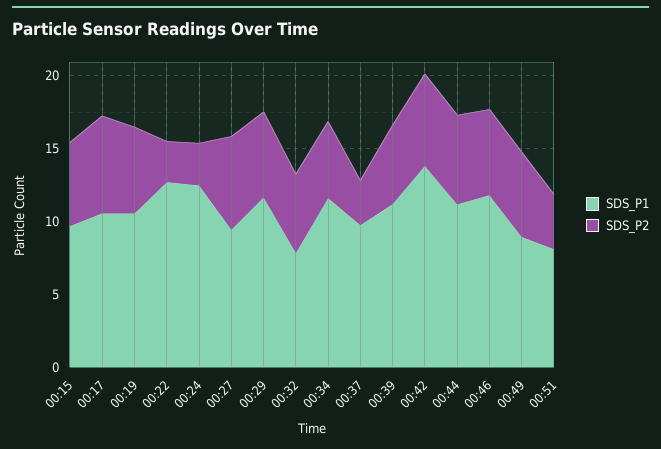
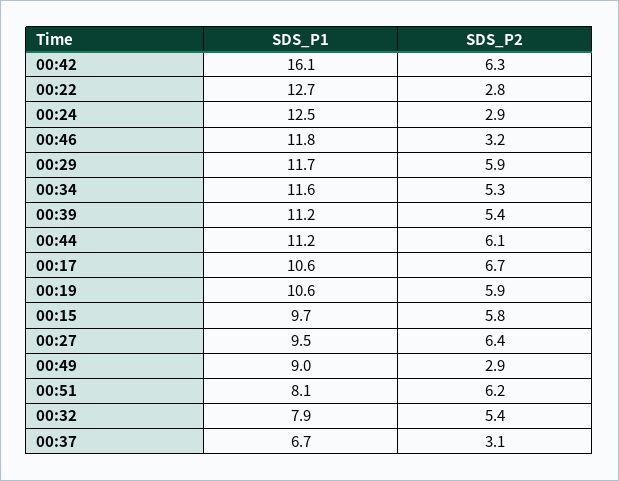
  {
    "SDS_P1": {
      "00:15": 9.7,
      "00:17": 10.6,
      "00:19": 10.6,
      "00:22": 12.7,
      "00:24": 12.5,
      "00:27": 9.5,
      "00:29": 11.7,
      "00:32": 7.9,
      "00:34": 11.6,
-     "00:37": 10,
+     "00:37": 6.7,
      "00:39": 11.2,
-     "00:42": 14,
+     "00:42": 16.1,
      "00:44": 11.2,
      "00:46": 11.8,
      "00:49": 9,
      "00:51": 8.1
    },
    "SDS_P2": {
      "00:15": 5.8,
      "00:17": 6.7,
      "00:19": 5.9,
      "00:22": 2.8,
      "00:24": 2.9,
      "00:27": 6.4,
      "00:29": 5.9,
      "00:32": 5.4,
      "00:34": 5.3,
      "00:37": 3.1,
      "00:39": 5.4,
      "00:42": 6.3,
      "00:44": 6.1,
-     "00:46": 6,
+     "00:46": 3.2,
-     "00:49": 6,
+     "00:49": 2.9,
-     "00:51": 4
+     "00:51": 6.2
    }
  }

